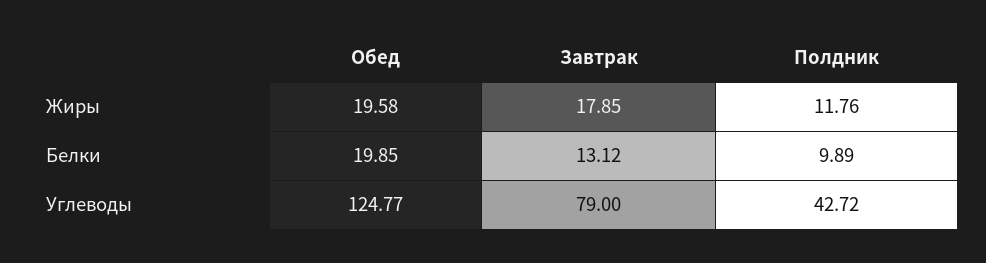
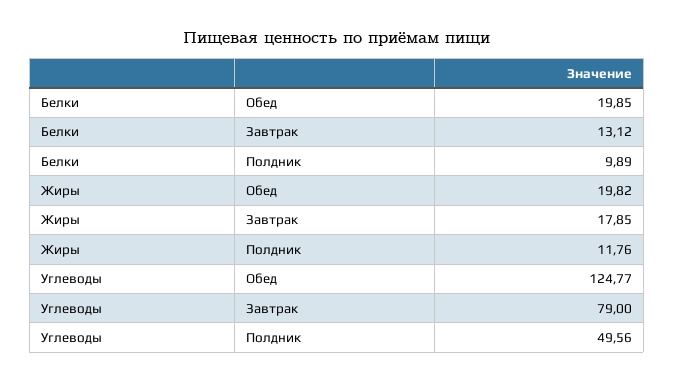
  {
    "Обед": {
-     "Жиры": 19.58,
+     "Жиры": 19.82,
      "Белки": 19.85,
      "Углеводы": 124.77
    },
    "Завтрак": {
      "Жиры": 17.85,
      "Белки": 13.12,
      "Углеводы": 79
    },
    "Полдник": {
      "Жиры": 11.76,
      "Белки": 9.89,
-     "Углеводы": 42.72
+     "Углеводы": 49.56
    }
  }

